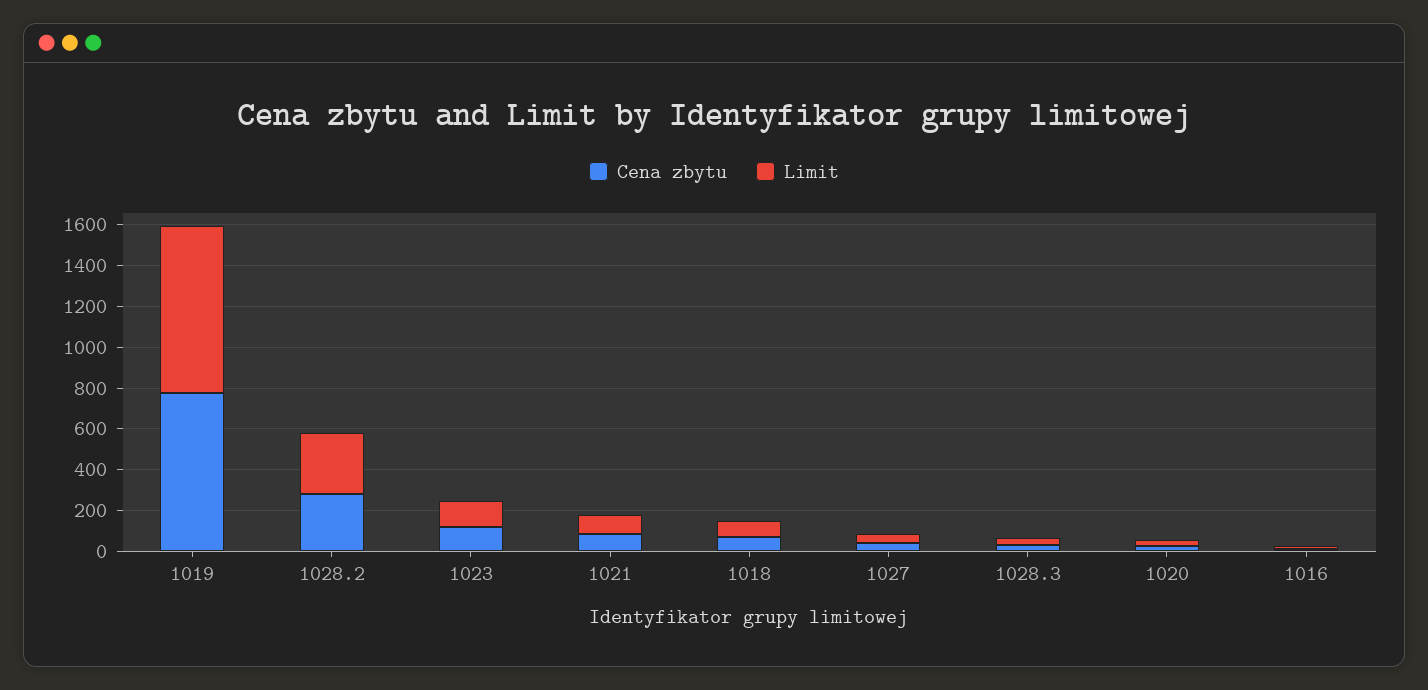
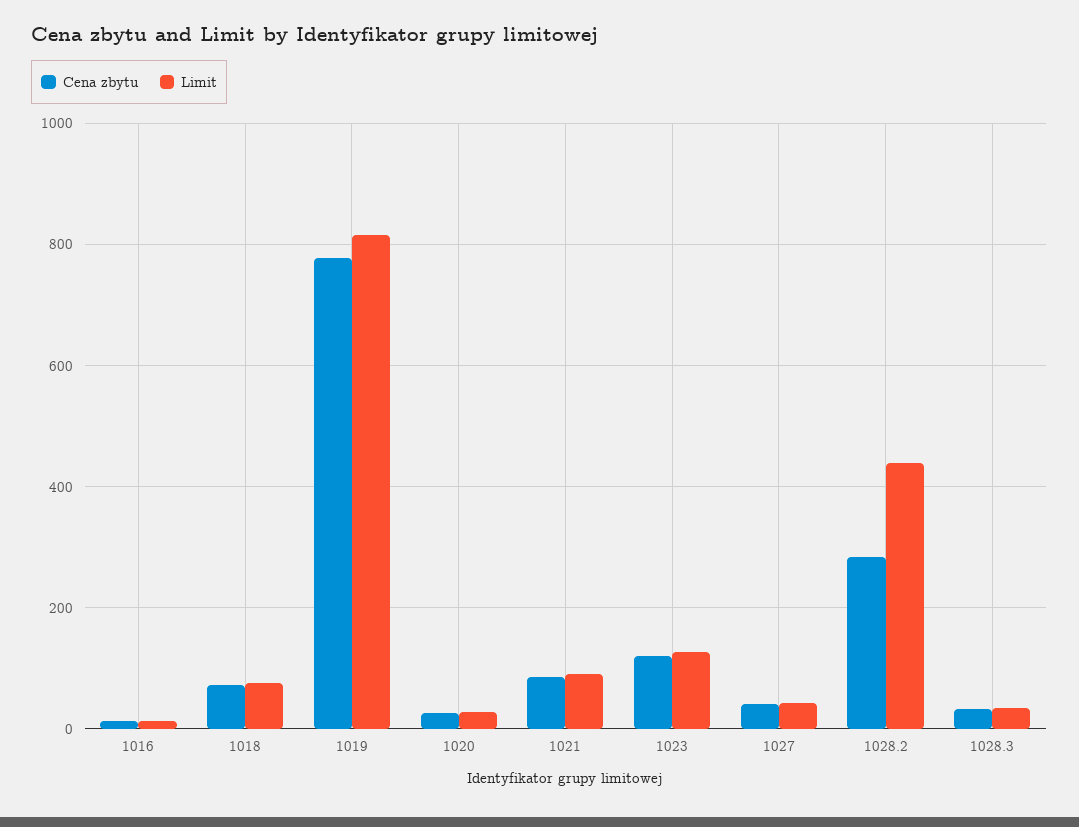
  {
    "Cena zbytu": {
      "1019": 780,
      "1028.2": 280,
      "1023": 120,
      "1021": 80,
      "1018": 80,
      "1027": 40,
      "1028.3": 40,
      "1020": 20,
      "1016": 20
    },
    "Limit": {
      "1019": 820,
-     "1028.2": 300,
+     "1028.2": 440,
      "1023": 120,
      "1021": 100,
      "1018": 80,
      "1027": 40,
      "1028.3": 40,
      "1020": 20,
      "1016": 20
    }
  }

